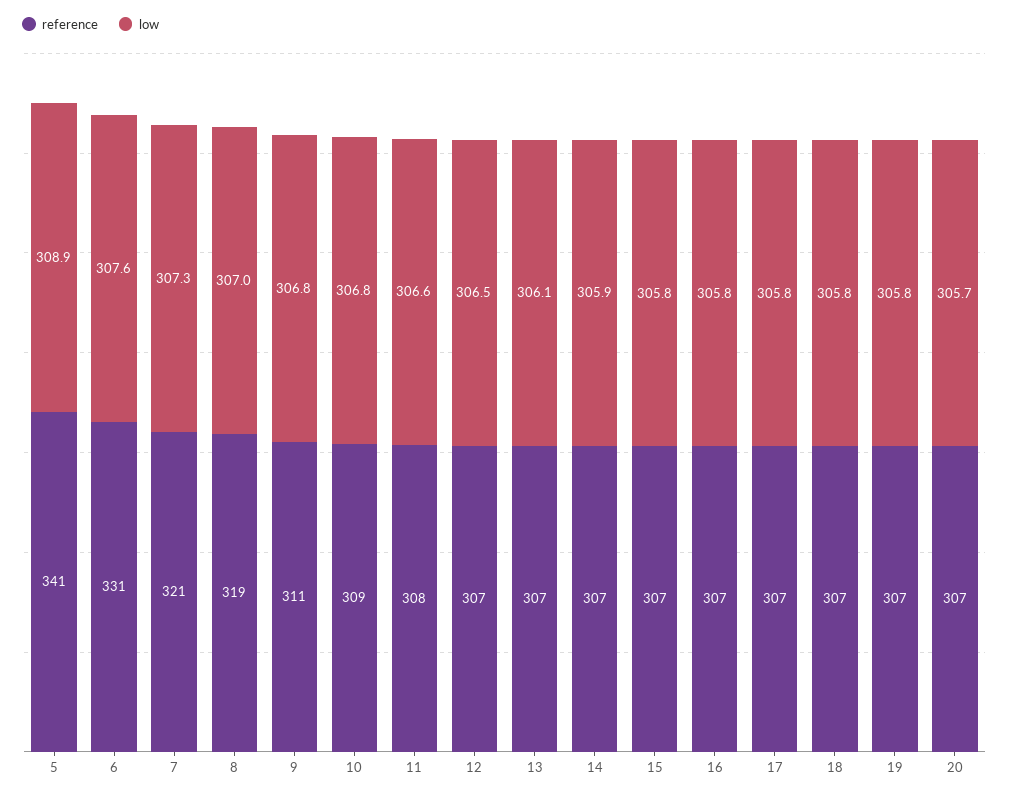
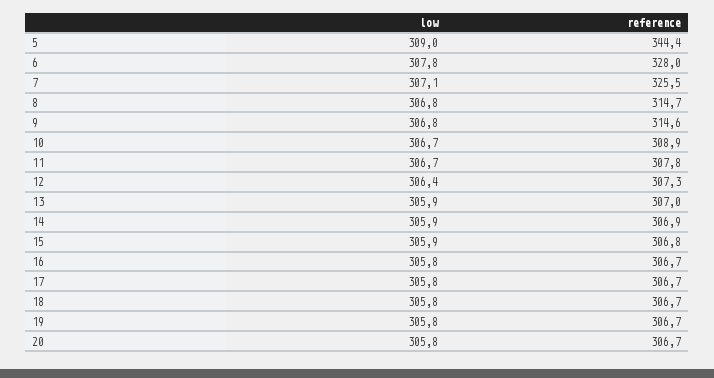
  {
    "reference": {
-     "5": 341,
+     "5": 344.4,
-     "6": 331,
+     "6": 328,
-     "7": 321,
+     "7": 325.5,
-     "8": 319,
+     "8": 314.7,
-     "9": 311,
+     "9": 314.6,
      "10": 308.9,
      "11": 307.8,
      "12": 307.3,
      "13": 307,
      "14": 306.9,
      "15": 306.8,
      "16": 306.7,
      "17": 306.7,
      "18": 306.7,
      "19": 306.7,
      "20": 306.7
    },
    "low": {
-     "5": 308.9,
+     "5": 309,
-     "6": 307.6,
+     "6": 307.8,
-     "7": 307.3,
+     "7": 307.1,
-     "8": 307,
+     "8": 306.8,
      "9": 306.8,
-     "10": 306.8,
+     "10": 306.7,
-     "11": 306.6,
+     "11": 306.7,
-     "12": 306.5,
+     "12": 306.4,
-     "13": 306.1,
+     "13": 305.9,
      "14": 305.9,
-     "15": 305.8,
+     "15": 305.9,
      "16": 305.8,
      "17": 305.8,
      "18": 305.8,
      "19": 305.8,
-     "20": 305.7
+     "20": 305.8
    }
  }

